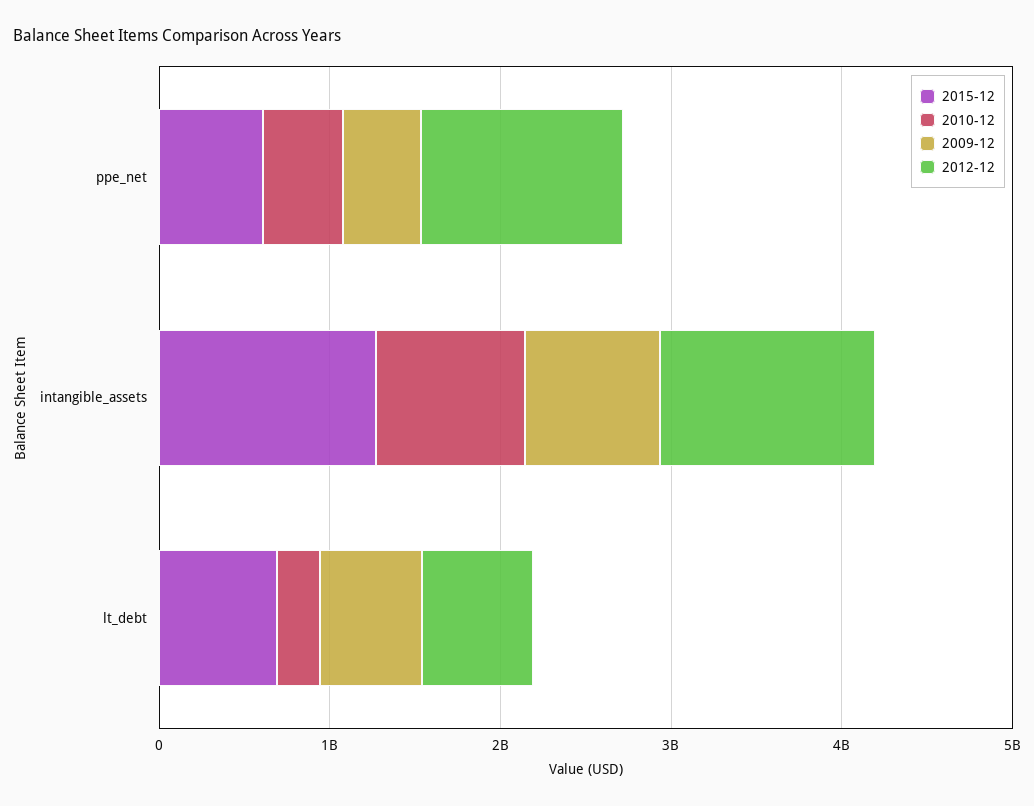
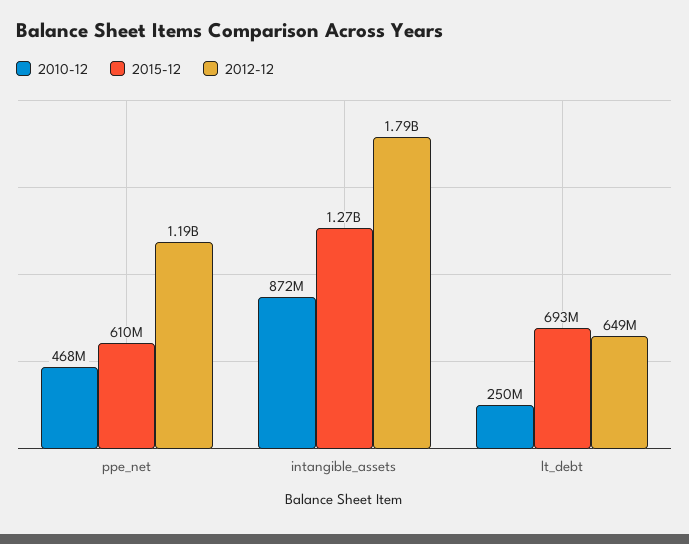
  {
    "2015-12": {
      "ppe_net": 610000000,
      "intangible_assets": 1270000000,
      "lt_debt": 693000000
    },
    "2010-12": {
      "ppe_net": 468000000,
      "intangible_assets": 872000000,
      "lt_debt": 250000000
    },
-   "2009-12": {
-     "ppe_net": 400000000,
-     "intangible_assets": 800000000,
-     "lt_debt": 600000000
-   },
    "2012-12": {
      "ppe_net": 1190000000,
-     "intangible_assets": 1200000000,
+     "intangible_assets": 1790000000,
      "lt_debt": 649000000
    }
  }

